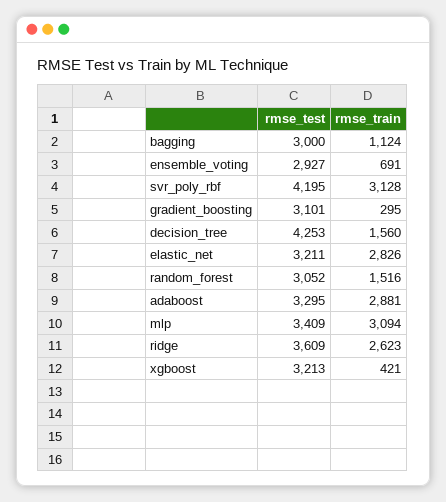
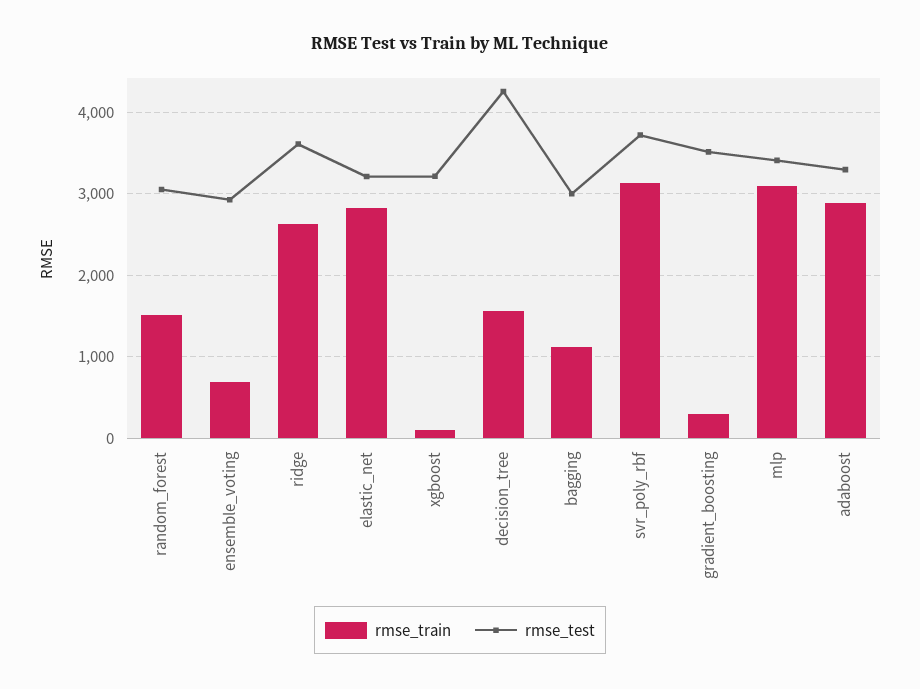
  {
    "rmse_test": {
      "bagging": 3000,
      "ensemble_voting": 2927,
-     "svr_poly_rbf": 4195,
+     "svr_poly_rbf": 3700,
-     "gradient_boosting": 3101,
+     "gradient_boosting": 3500,
      "decision_tree": 4253,
      "elastic_net": 3211,
      "random_forest": 3052,
      "adaboost": 3295,
      "mlp": 3409,
      "ridge": 3609,
      "xgboost": 3213
    },
    "rmse_train": {
      "bagging": 1124,
      "ensemble_voting": 691,
      "svr_poly_rbf": 3128,
      "gradient_boosting": 295,
      "decision_tree": 1560,
      "elastic_net": 2826,
      "random_forest": 1516,
      "adaboost": 2881,
      "mlp": 3094,
      "ridge": 2623,
-     "xgboost": 421
+     "xgboost": 100
    }
  }

